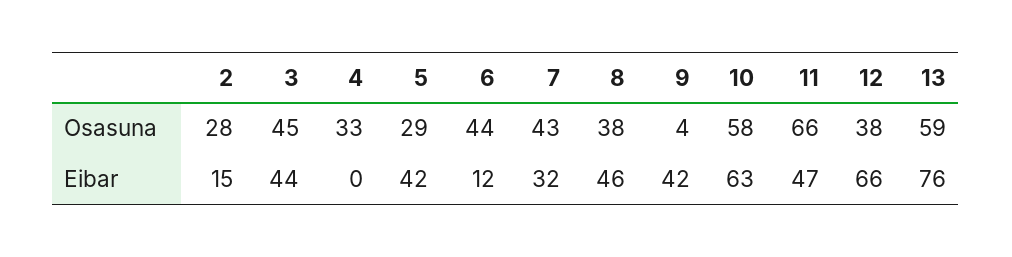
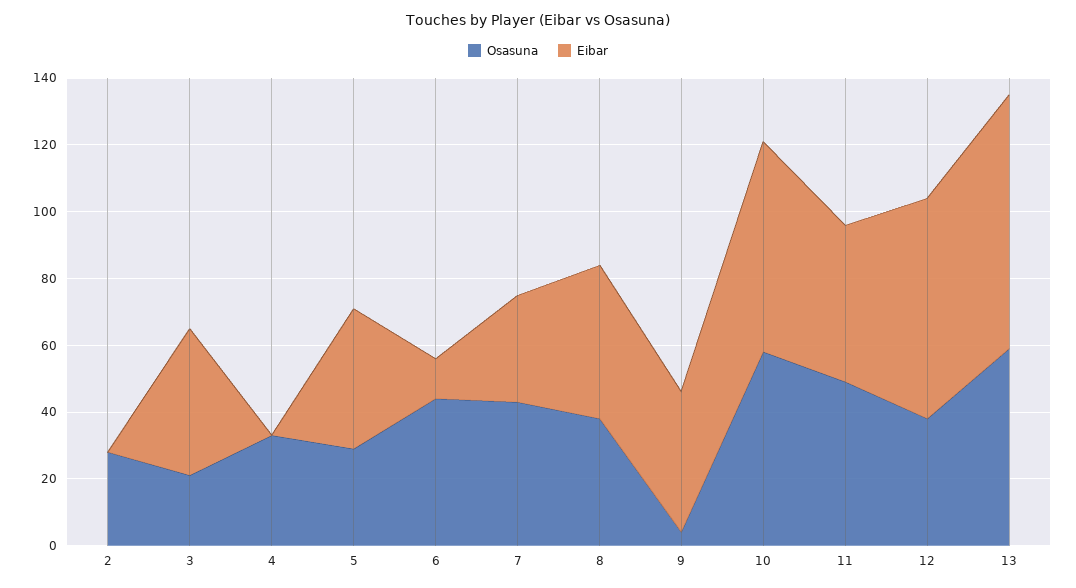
  {
    "Osasuna": {
      "2": 28,
-     "3": 45,
+     "3": 20,
      "4": 33,
      "5": 29,
      "6": 44,
      "7": 43,
      "8": 38,
      "9": 4,
      "10": 58,
-     "11": 66,
+     "11": 50,
      "12": 38,
      "13": 59
    },
    "Eibar": {
-     "2": 15,
+     "2": 0,
      "3": 44,
      "4": 0,
      "5": 42,
      "6": 12,
      "7": 32,
      "8": 46,
      "9": 42,
      "10": 63,
      "11": 47,
      "12": 66,
      "13": 76
    }
  }

